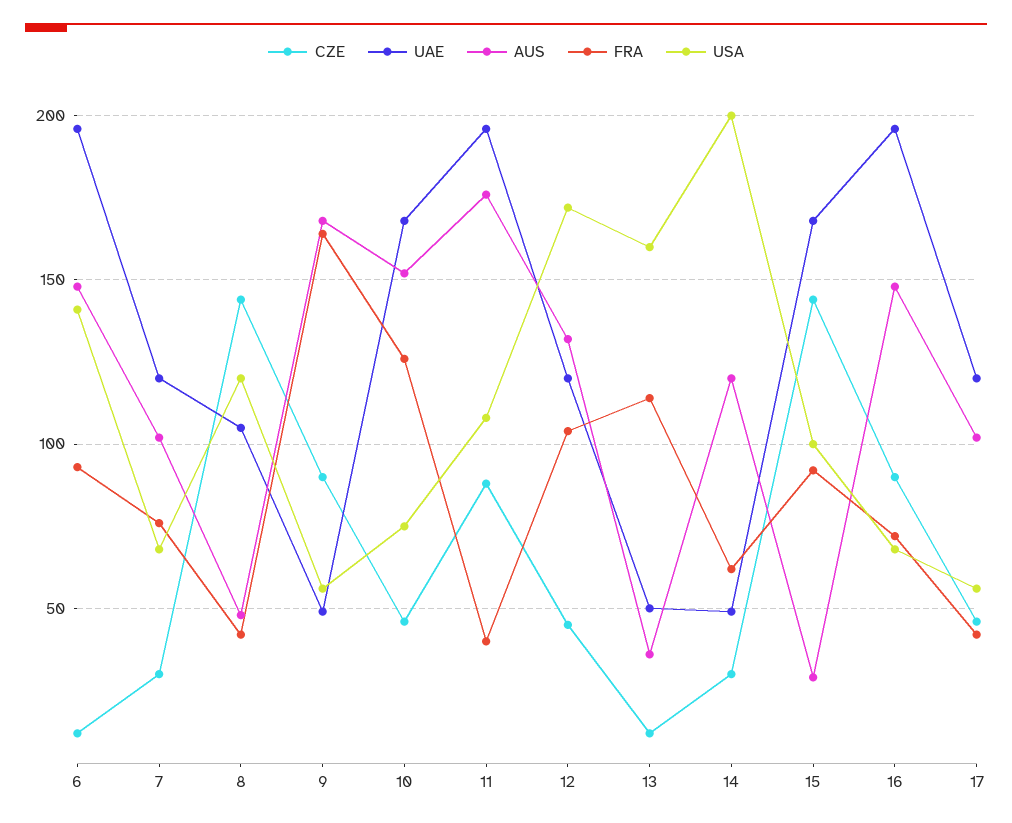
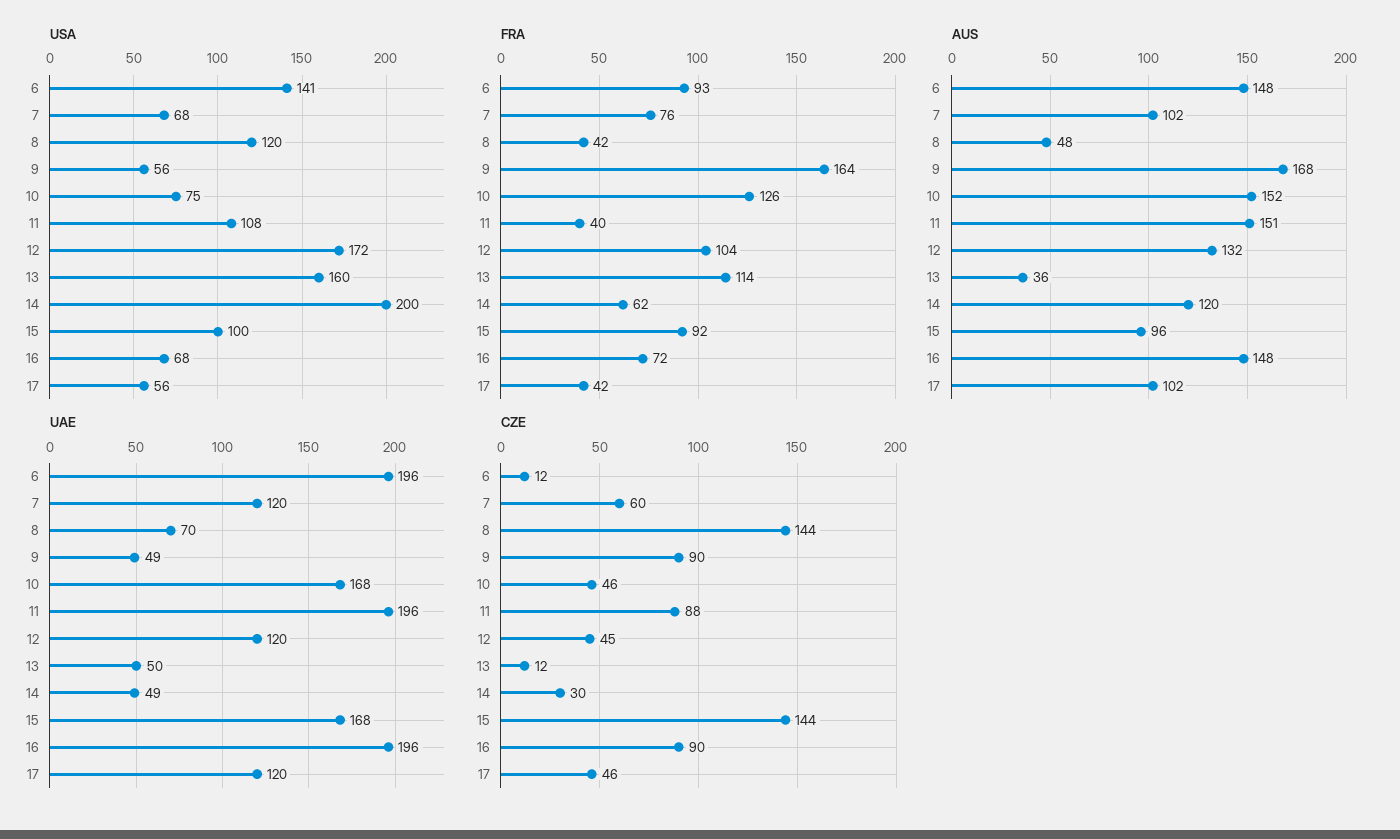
  {
    "CZE": {
      "6": 12,
-     "7": 30,
+     "7": 60,
      "8": 144,
      "9": 90,
      "10": 46,
      "11": 88,
      "12": 45,
      "13": 12,
      "14": 30,
      "15": 144,
      "16": 90,
      "17": 46
    },
    "UAE": {
      "6": 196,
      "7": 120,
-     "8": 105,
+     "8": 70,
      "9": 49,
      "10": 168,
      "11": 196,
      "12": 120,
      "13": 50,
      "14": 49,
      "15": 168,
      "16": 196,
      "17": 120
    },
    "AUS": {
      "6": 148,
      "7": 102,
      "8": 48,
      "9": 168,
      "10": 152,
-     "11": 175,
+     "11": 151,
      "12": 132,
      "13": 36,
      "14": 120,
-     "15": 30,
+     "15": 96,
      "16": 148,
      "17": 102
    },
    "FRA": {
      "6": 93,
      "7": 76,
      "8": 42,
      "9": 164,
      "10": 126,
      "11": 40,
      "12": 104,
      "13": 114,
      "14": 62,
      "15": 92,
      "16": 72,
      "17": 42
    },
    "USA": {
      "6": 141,
      "7": 68,
      "8": 120,
      "9": 56,
      "10": 75,
      "11": 108,
      "12": 172,
      "13": 160,
      "14": 200,
      "15": 100,
      "16": 68,
      "17": 56
    }
  }

